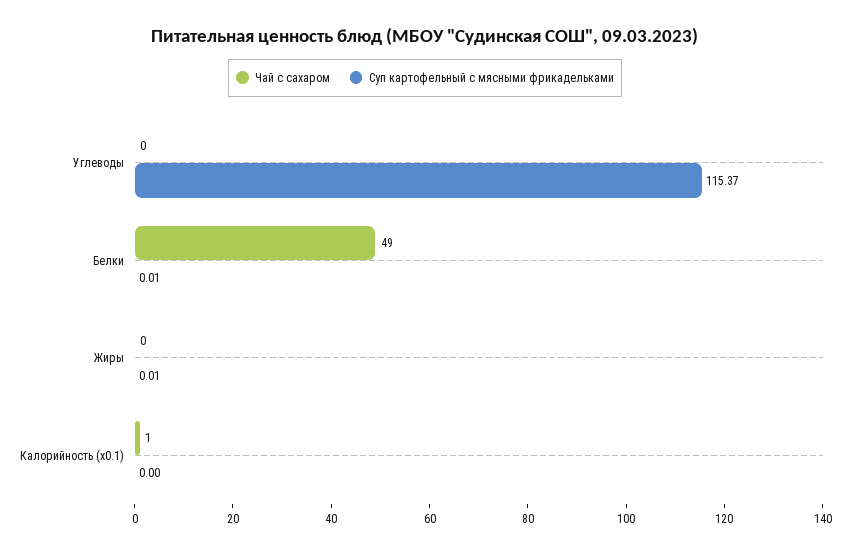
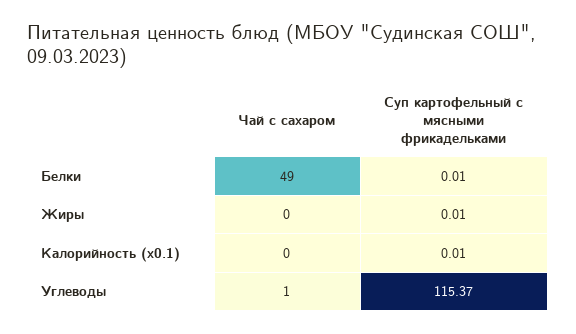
  {
    "Чай с сахаром": {
-     "Углеводы": 0,
+     "Углеводы": 1,
      "Белки": 49,
      "Жиры": 0,
-     "Калорийность (x0.1)": 1
+     "Калорийность (x0.1)": 0
    },
    "Суп картофельный с мясными фрикадельками": {
      "Углеводы": 115.37,
      "Белки": 0.01,
      "Жиры": 0.01,
-     "Калорийность (x0.1)": 0
+     "Калорийность (x0.1)": 0.01
    }
  }

